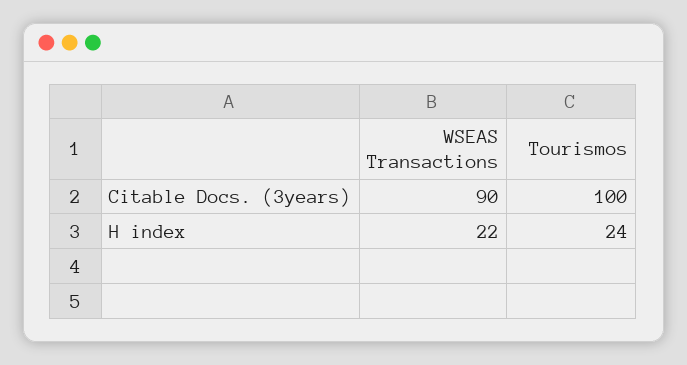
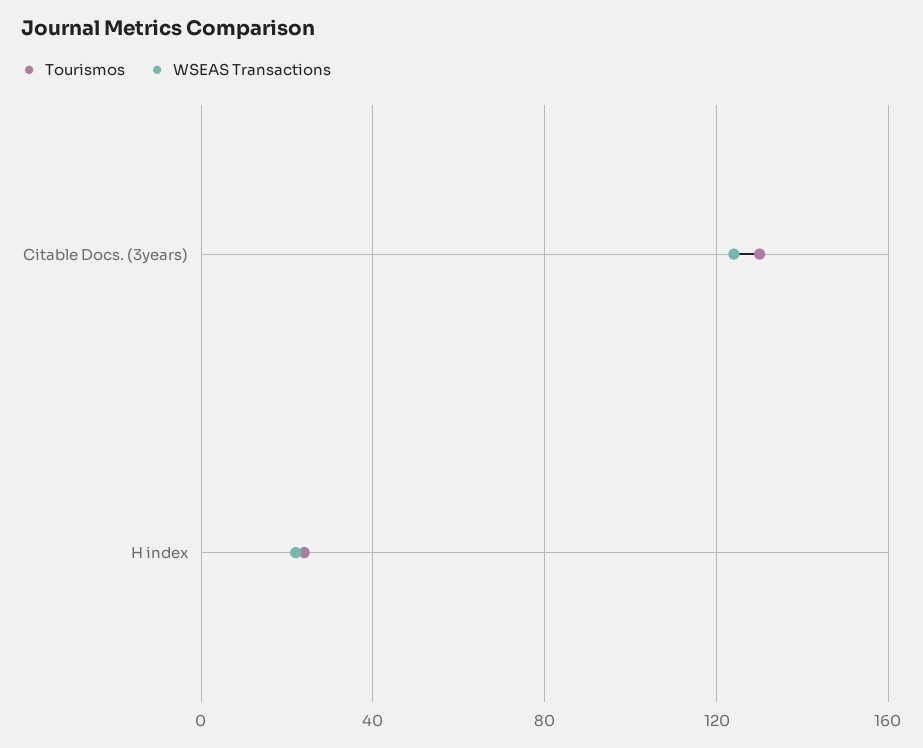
  {
    "WSEAS Transactions": {
-     "Citable Docs. (3years)": 90,
+     "Citable Docs. (3years)": 125,
      "H index": 22
    },
    "Tourismos": {
-     "Citable Docs. (3years)": 100,
+     "Citable Docs. (3years)": 130,
      "H index": 24
    }
  }

